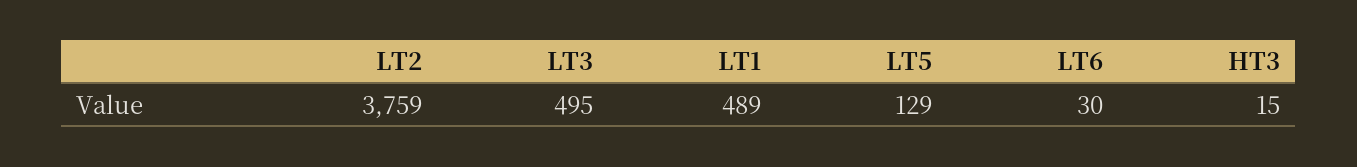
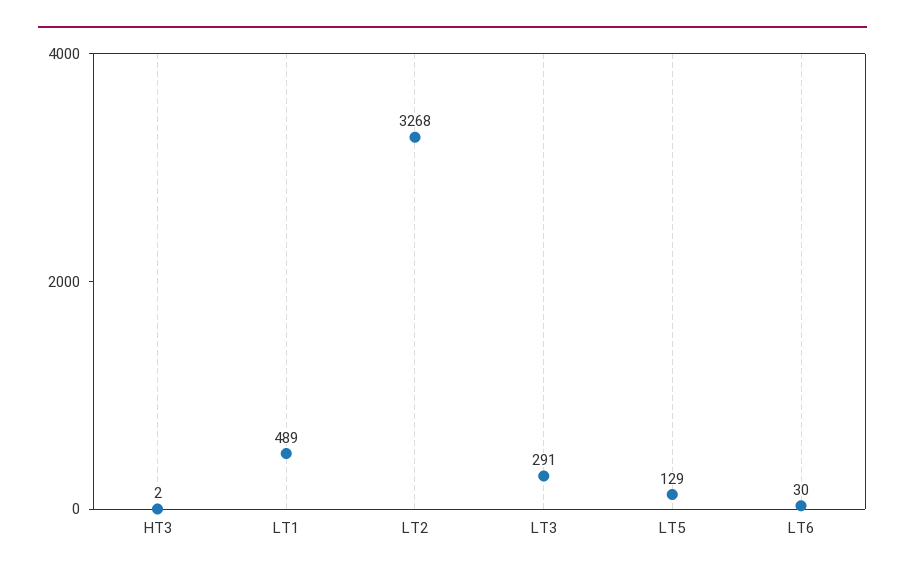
  {
-   "LT2": 3759,
+   "LT2": 3268,
-   "LT3": 495,
+   "LT3": 291,
    "LT1": 489,
    "LT5": 129,
    "LT6": 30,
-   "HT3": 15
+   "HT3": 2
  }

